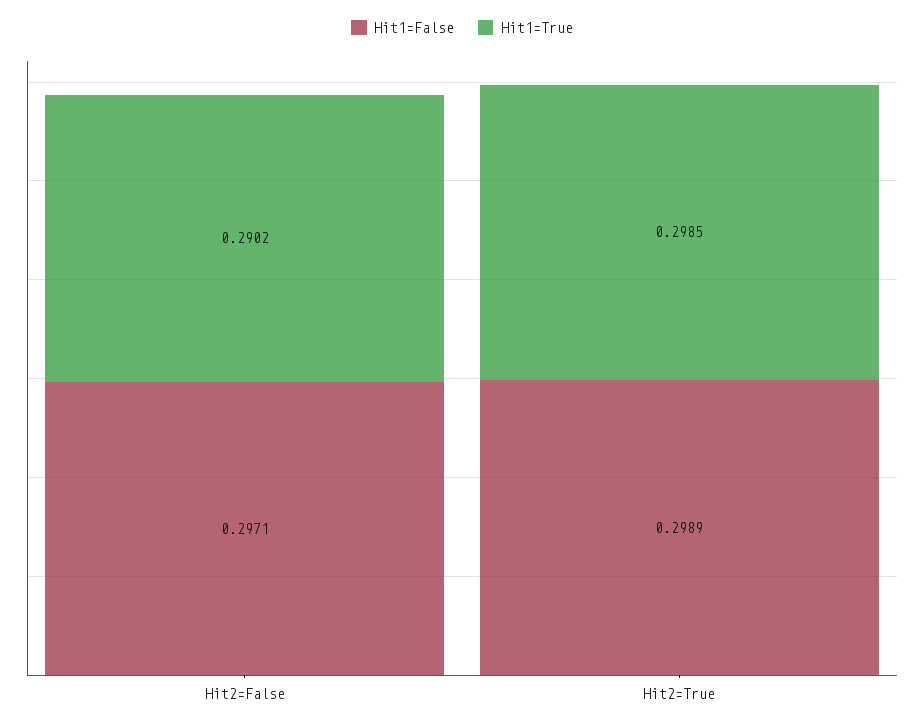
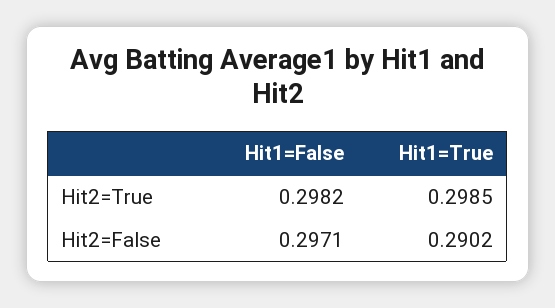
  {
    "Hit1=False": {
      "Hit2=False": 0.2971,
-     "Hit2=True": 0.2989
+     "Hit2=True": 0.2982
    },
    "Hit1=True": {
      "Hit2=False": 0.2902,
      "Hit2=True": 0.2985
    }
  }

